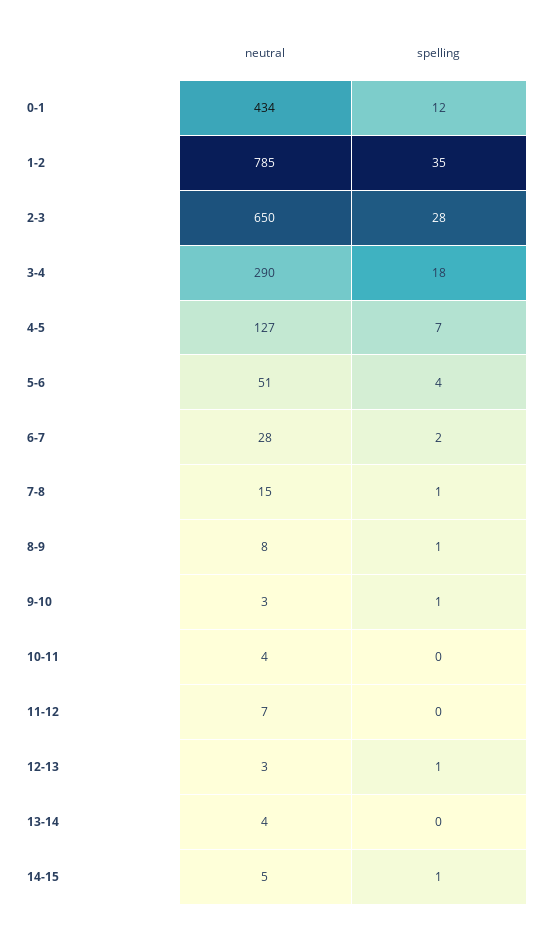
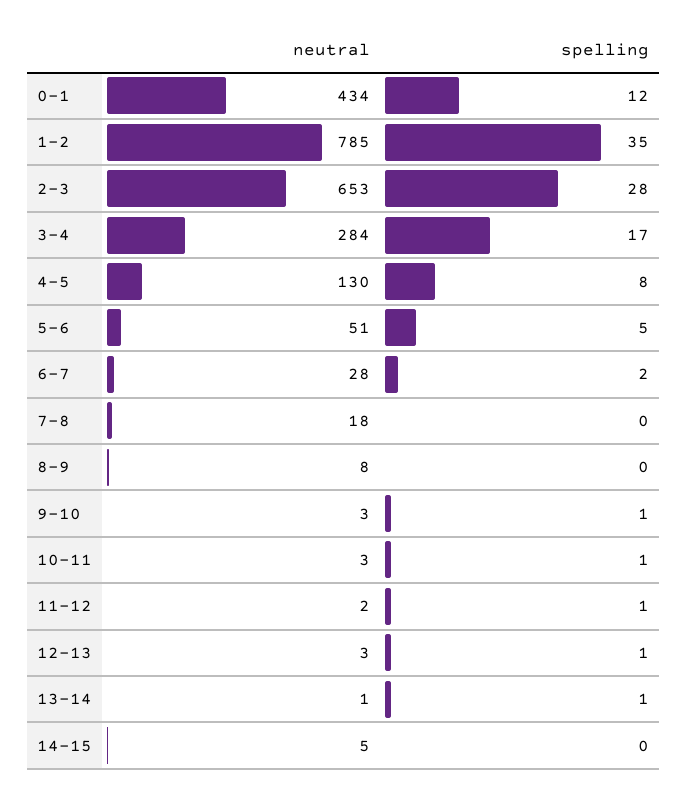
  {
    "neutral": {
      "0-1": 434,
      "1-2": 785,
-     "2-3": 650,
+     "2-3": 653,
-     "3-4": 290,
+     "3-4": 284,
-     "4-5": 127,
+     "4-5": 130,
      "5-6": 51,
      "6-7": 28,
-     "7-8": 15,
+     "7-8": 18,
      "8-9": 8,
      "9-10": 3,
-     "10-11": 4,
+     "10-11": 3,
-     "11-12": 7,
+     "11-12": 2,
      "12-13": 3,
-     "13-14": 4,
+     "13-14": 1,
      "14-15": 5
    },
    "spelling": {
      "0-1": 12,
      "1-2": 35,
      "2-3": 28,
-     "3-4": 18,
+     "3-4": 17,
-     "4-5": 7,
+     "4-5": 8,
-     "5-6": 4,
+     "5-6": 5,
      "6-7": 2,
-     "7-8": 1,
+     "7-8": 0,
-     "8-9": 1,
+     "8-9": 0,
      "9-10": 1,
-     "10-11": 0,
+     "10-11": 1,
-     "11-12": 0,
+     "11-12": 1,
      "12-13": 1,
-     "13-14": 0,
+     "13-14": 1,
-     "14-15": 1
+     "14-15": 0
    }
  }

